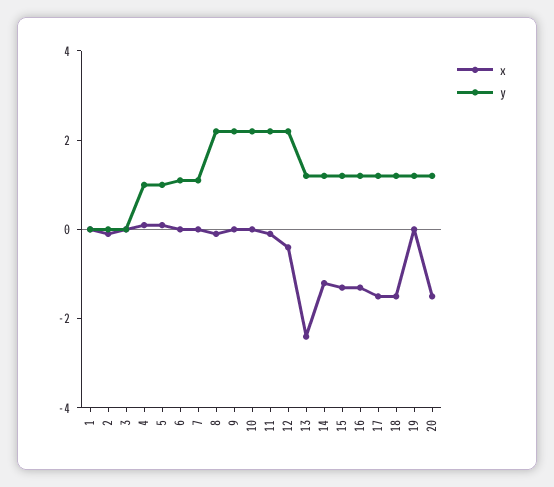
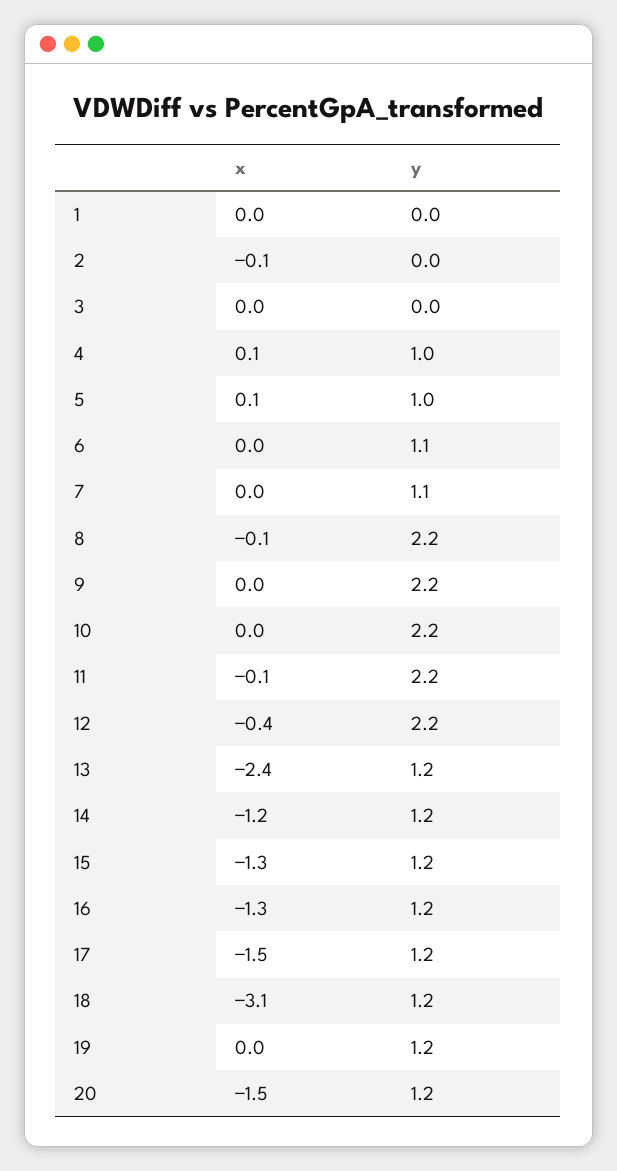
  {
    "x": {
      "1": 0,
      "2": -0.1,
      "3": 0,
      "4": 0.1,
      "5": 0.1,
      "6": 0,
      "7": 0,
      "8": -0.1,
      "9": 0,
      "10": 0,
      "11": -0.1,
      "12": -0.4,
      "13": -2.4,
      "14": -1.2,
      "15": -1.3,
      "16": -1.3,
      "17": -1.5,
-     "18": -1.5,
+     "18": -3.1,
      "19": 0,
      "20": -1.5
    },
    "y": {
      "1": 0,
      "2": 0,
      "3": 0,
      "4": 1,
      "5": 1,
      "6": 1.1,
      "7": 1.1,
      "8": 2.2,
      "9": 2.2,
      "10": 2.2,
      "11": 2.2,
      "12": 2.2,
      "13": 1.2,
      "14": 1.2,
      "15": 1.2,
      "16": 1.2,
      "17": 1.2,
      "18": 1.2,
      "19": 1.2,
      "20": 1.2
    }
  }

